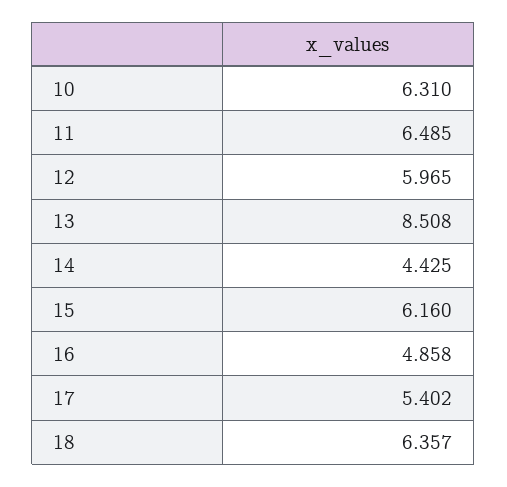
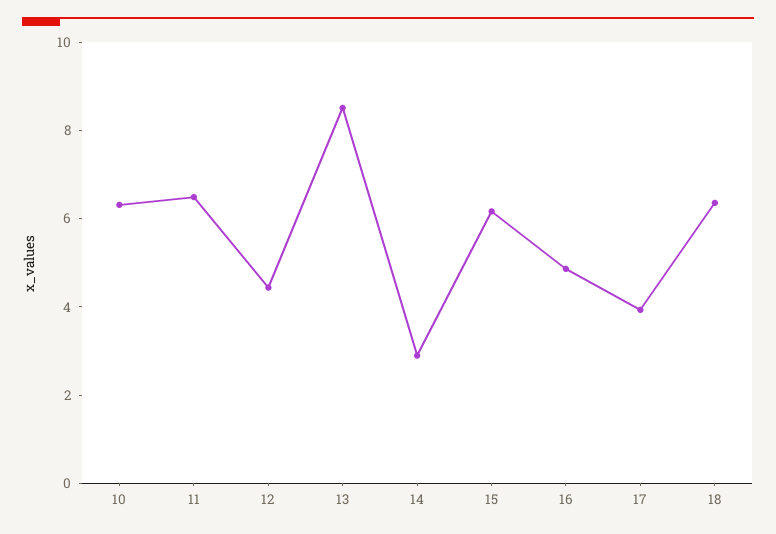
  {
    "10": 6.31,
    "11": 6.485,
-   "12": 5.965,
+   "12": 4.5,
    "13": 8.508,
-   "14": 4.425,
+   "14": 3,
    "15": 6.16,
    "16": 4.858,
-   "17": 5.402,
+   "17": 4,
    "18": 6.357
  }

